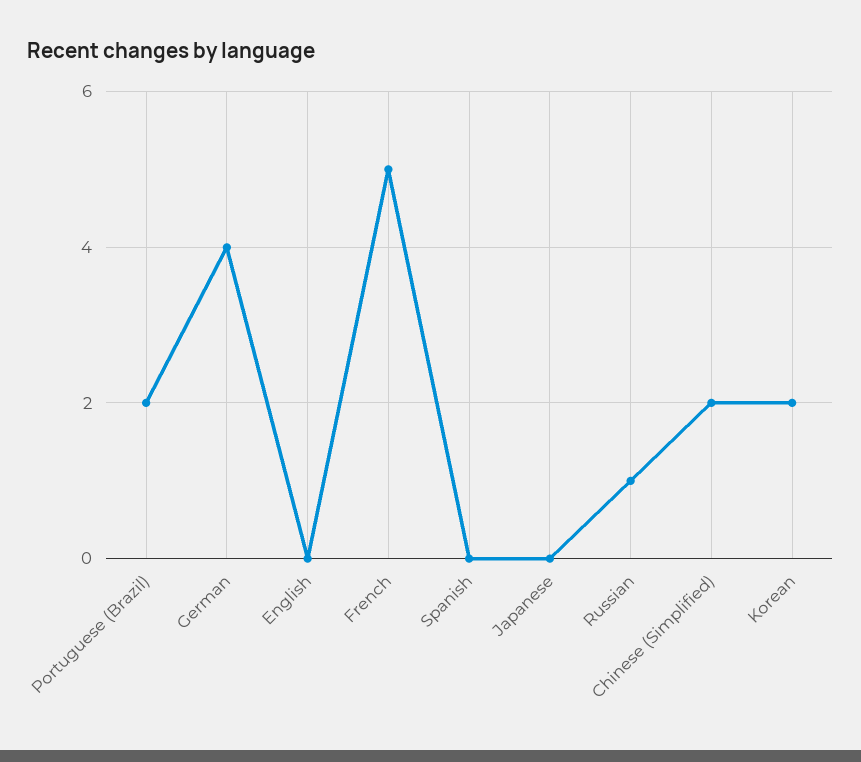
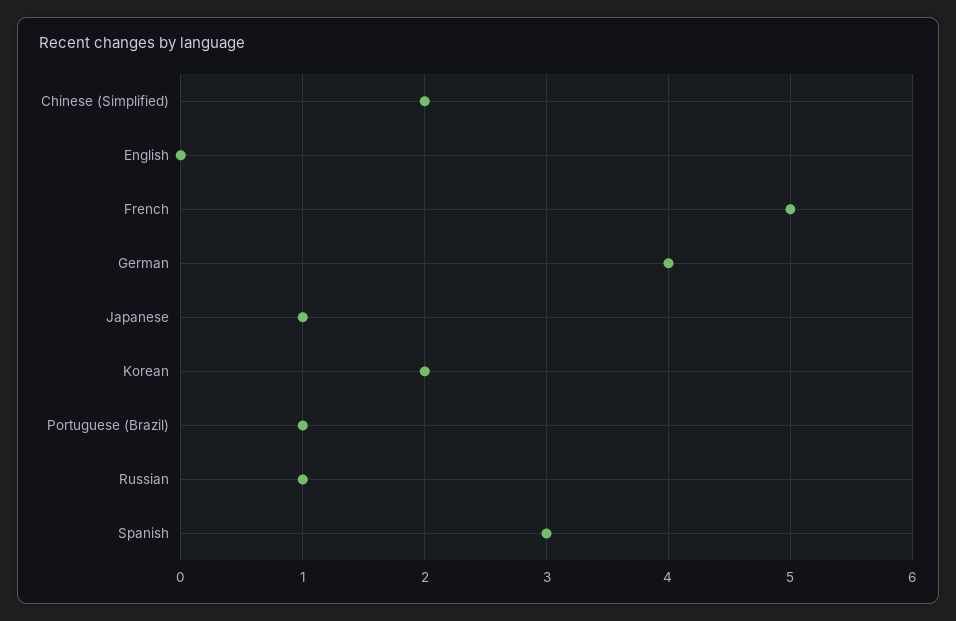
  {
-   "Portuguese (Brazil)": 2,
+   "Portuguese (Brazil)": 1,
    "German": 4,
    "English": 0,
    "French": 5,
-   "Spanish": 0,
+   "Spanish": 3,
-   "Japanese": 0,
+   "Japanese": 1,
    "Russian": 1,
    "Chinese (Simplified)": 2,
    "Korean": 2
  }

